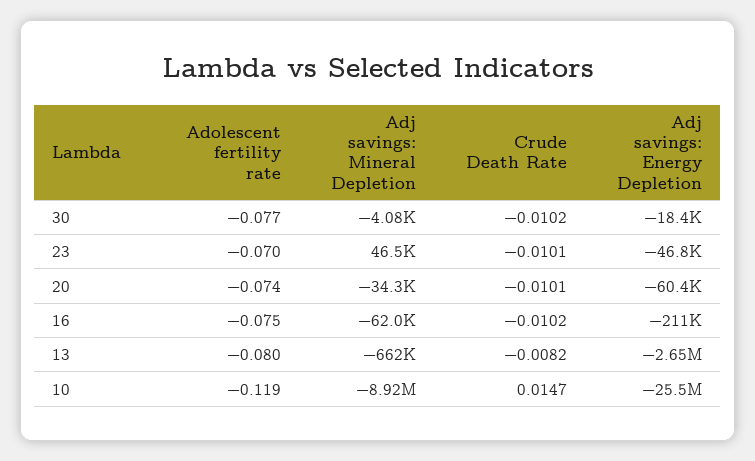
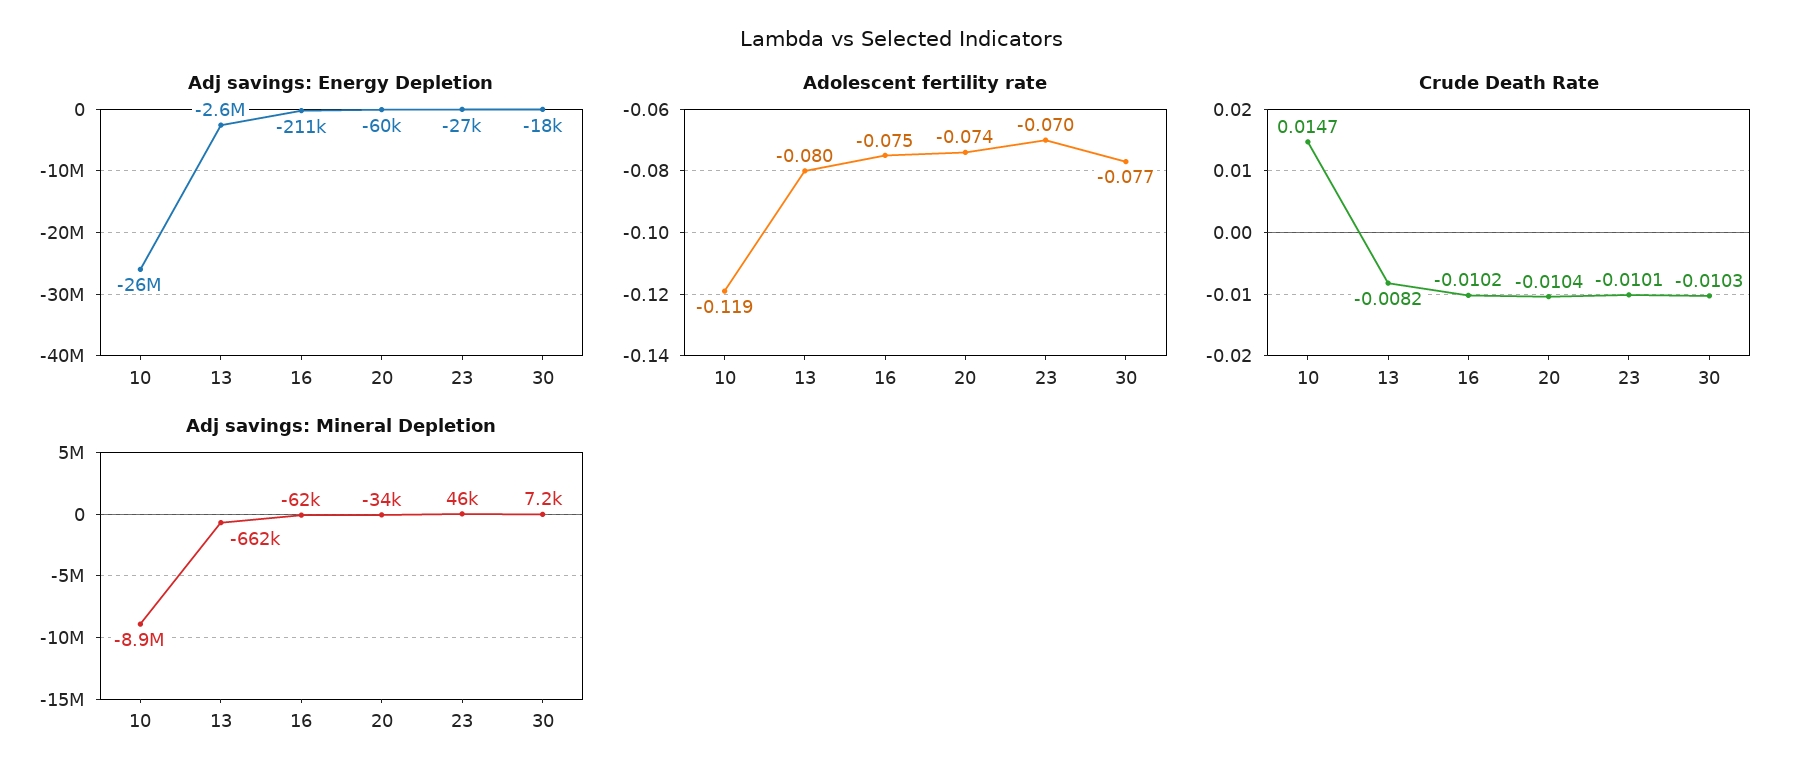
  {
    "Adolescent fertility rate": {
      "30": -0.077,
      "23": -0.07,
      "20": -0.074,
      "16": -0.075,
      "13": -0.08,
      "10": -0.119
    },
    "Adj savings: Mineral Depletion": {
-     "30": -4080,
+     "30": 7200,
      "23": 46500,
      "20": -34300,
      "16": -62000,
      "13": -662000,
      "10": -8920000
    },
    "Crude Death Rate": {
-     "30": -0.0102,
+     "30": -0.0103,
      "23": -0.0101,
-     "20": -0.0101,
+     "20": -0.0104,
      "16": -0.0102,
      "13": -0.0082,
      "10": 0.0147
    },
    "Adj savings: Energy Depletion": {
      "30": -18400,
-     "23": -46800,
+     "23": -27000,
      "20": -60400,
      "16": -211000,
      "13": -2650000,
      "10": -25500000
    }
  }

